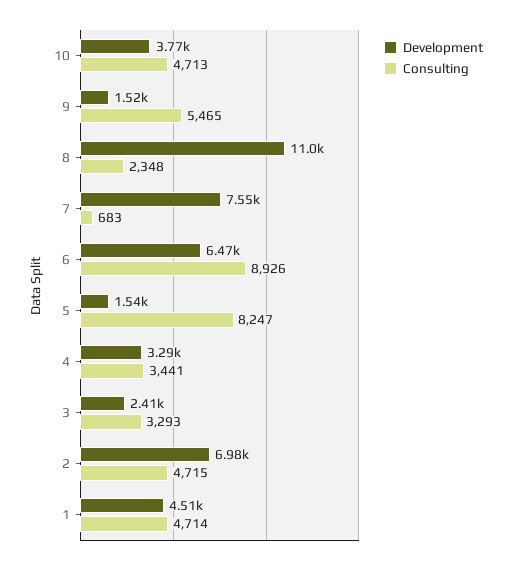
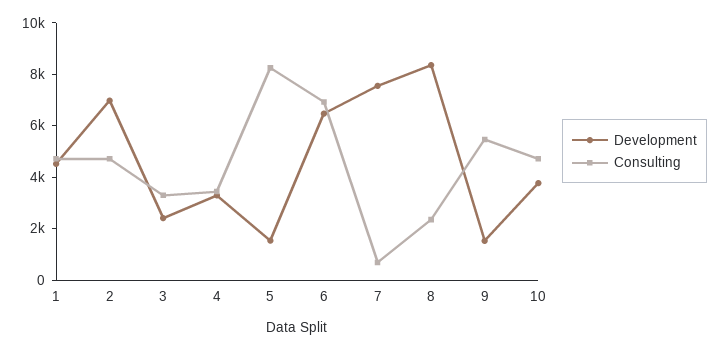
  {
    "Development": {
      "10": 3770,
      "9": 1520,
-     "8": 11000,
+     "8": 8500,
      "7": 7550,
      "6": 6470,
      "5": 1540,
      "4": 3290,
      "3": 2410,
      "2": 6980,
      "1": 4510
    },
    "Consulting": {
      "10": 4713,
      "9": 5465,
      "8": 2348,
      "7": 683,
-     "6": 8926,
+     "6": 7000,
      "5": 8247,
      "4": 3441,
      "3": 3293,
      "2": 4715,
      "1": 4714
    }
  }

